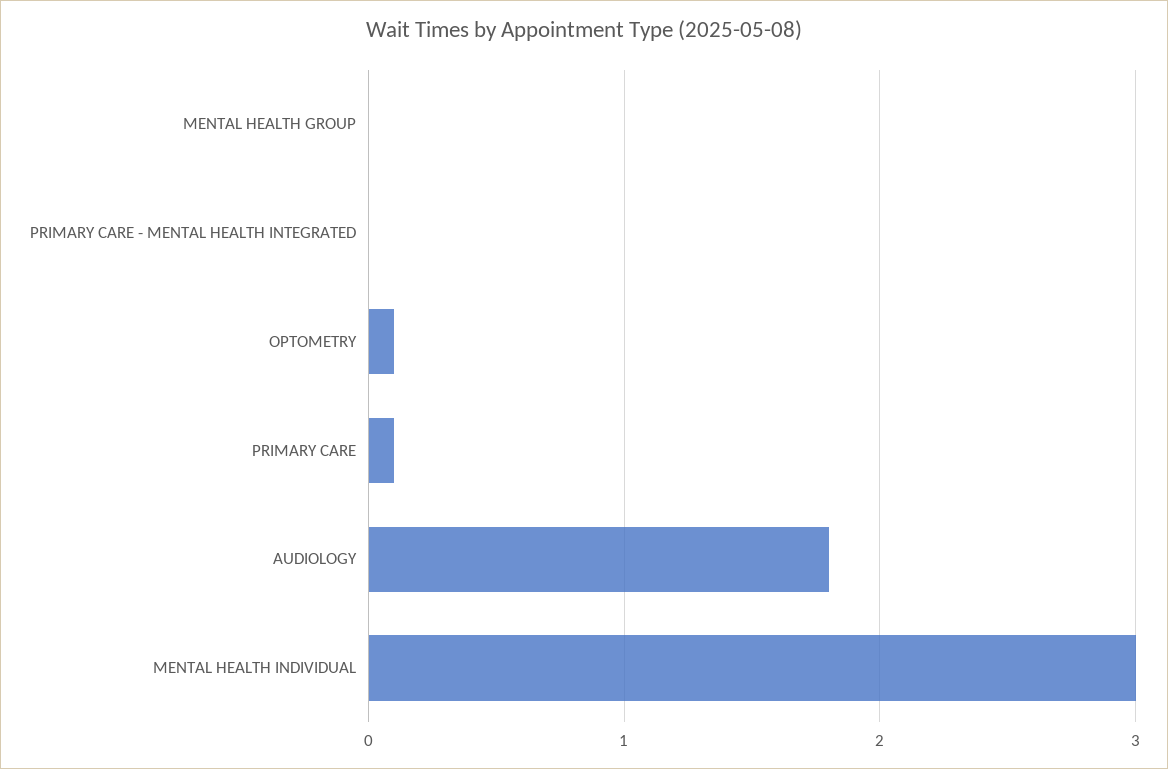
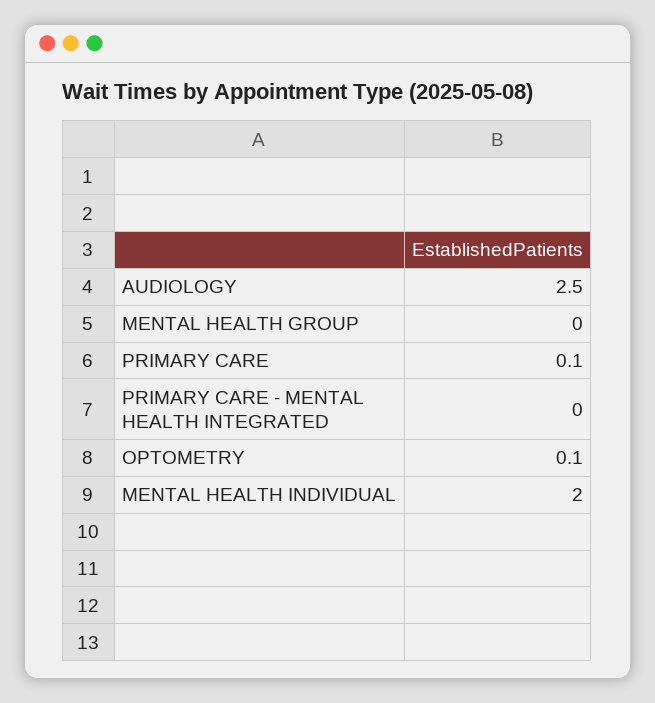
  {
    "MENTAL HEALTH GROUP": 0,
    "PRIMARY CARE - MENTAL HEALTH INTEGRATED": 0,
    "OPTOMETRY": 0.1,
    "PRIMARY CARE": 0.1,
-   "AUDIOLOGY": 1.8,
+   "AUDIOLOGY": 2.5,
-   "MENTAL HEALTH INDIVIDUAL": 3
+   "MENTAL HEALTH INDIVIDUAL": 2
  }

